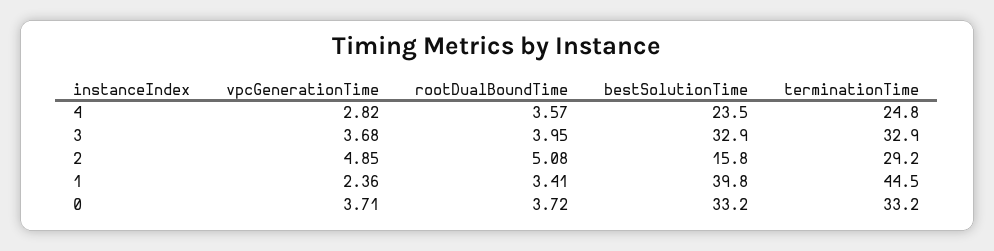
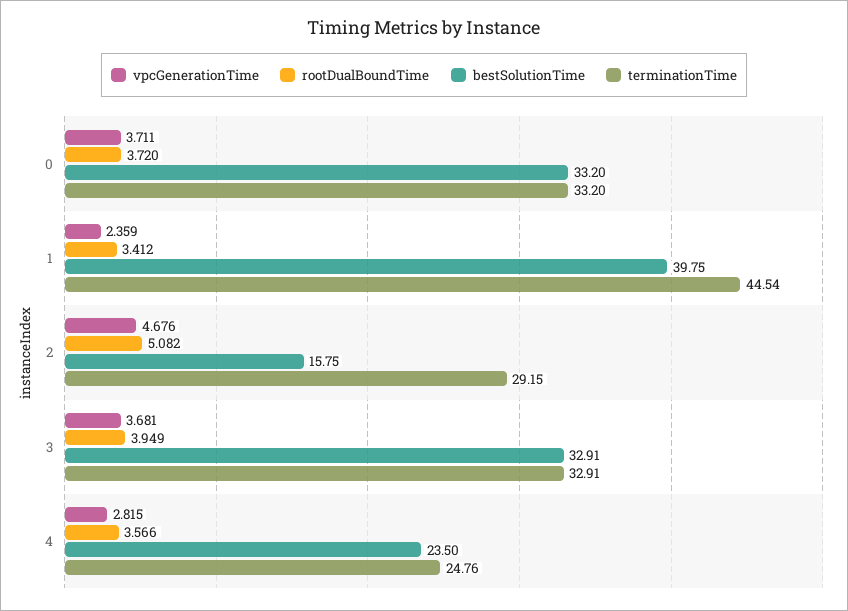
  {
    "vpcGenerationTime": {
      "4": 2.815,
      "3": 3.681,
-     "2": 4.85,
+     "2": 4.676,
      "1": 2.359,
      "0": 3.711
    },
    "rootDualBoundTime": {
      "4": 3.566,
      "3": 3.949,
      "2": 5.082,
      "1": 3.412,
      "0": 3.72
    },
    "bestSolutionTime": {
      "4": 23.5,
      "3": 32.91,
      "2": 15.75,
      "1": 39.75,
      "0": 33.2
    },
    "terminationTime": {
      "4": 24.76,
      "3": 32.91,
      "2": 29.15,
      "1": 44.54,
      "0": 33.2
    }
  }

